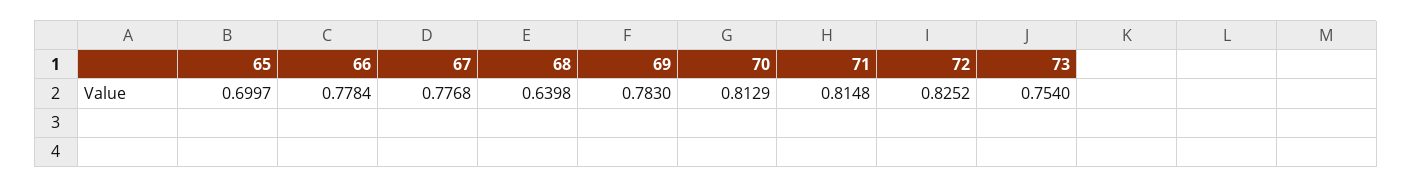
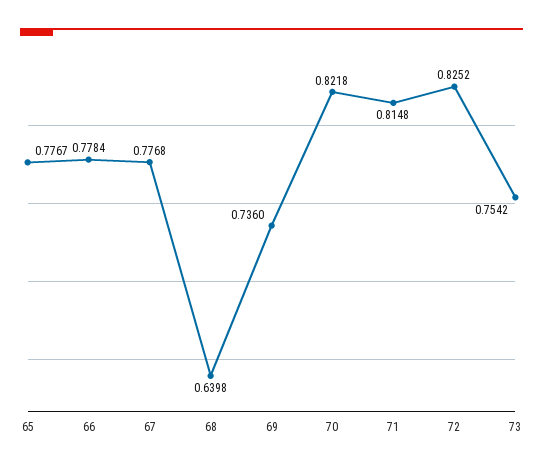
  {
-   "65": 0.6997,
+   "65": 0.7767,
    "66": 0.7784,
    "67": 0.7768,
    "68": 0.6398,
-   "69": 0.783,
+   "69": 0.736,
-   "70": 0.8129,
+   "70": 0.8218,
    "71": 0.8148,
    "72": 0.8252,
-   "73": 0.754
+   "73": 0.7542
  }

